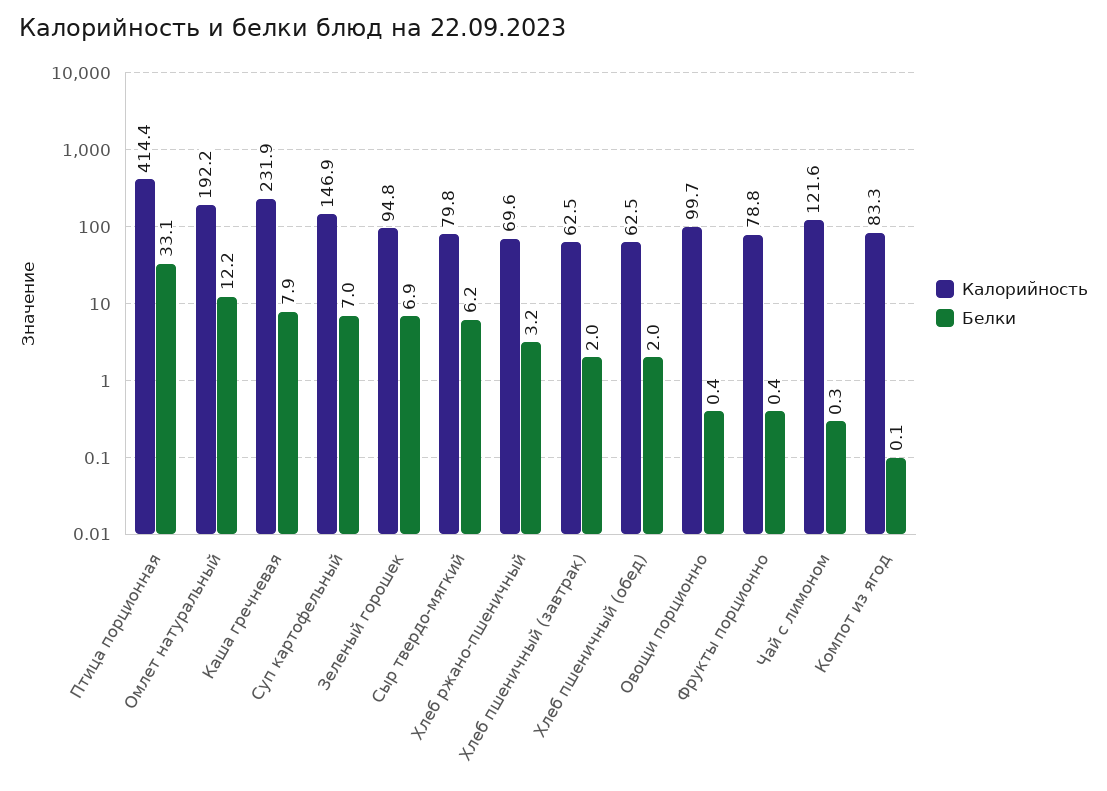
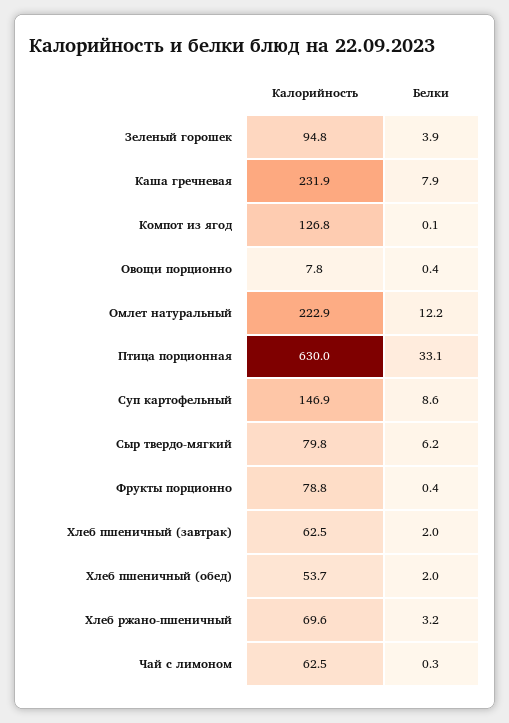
  {
    "Калорийность": {
-     "Птица порционная": 414.4,
+     "Птица порционная": 630,
-     "Омлет натуральный": 192.2,
+     "Омлет натуральный": 222.9,
      "Каша гречневая": 231.9,
      "Суп картофельный": 146.9,
      "Зеленый горошек": 94.8,
      "Сыр твердо-мягкий": 79.8,
      "Хлеб ржано-пшеничный": 69.6,
      "Хлеб пшеничный (завтрак)": 62.5,
-     "Хлеб пшеничный (обед)": 62.5,
+     "Хлеб пшеничный (обед)": 53.7,
-     "Овощи порционно": 99.7,
+     "Овощи порционно": 7.8,
      "Фрукты порционно": 78.8,
-     "Чай с лимоном": 121.6,
+     "Чай с лимоном": 62.5,
-     "Компот из ягод": 83.3
+     "Компот из ягод": 126.8
    },
    "Белки": {
      "Птица порционная": 33.1,
      "Омлет натуральный": 12.2,
      "Каша гречневая": 7.9,
-     "Суп картофельный": 7,
+     "Суп картофельный": 8.6,
-     "Зеленый горошек": 6.9,
+     "Зеленый горошек": 3.9,
      "Сыр твердо-мягкий": 6.2,
      "Хлеб ржано-пшеничный": 3.2,
      "Хлеб пшеничный (завтрак)": 2,
      "Хлеб пшеничный (обед)": 2,
      "Овощи порционно": 0.4,
      "Фрукты порционно": 0.4,
      "Чай с лимоном": 0.3,
      "Компот из ягод": 0.1
    }
  }

